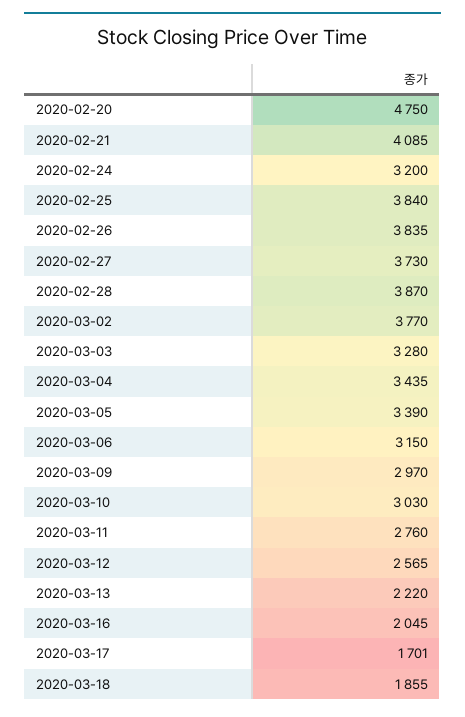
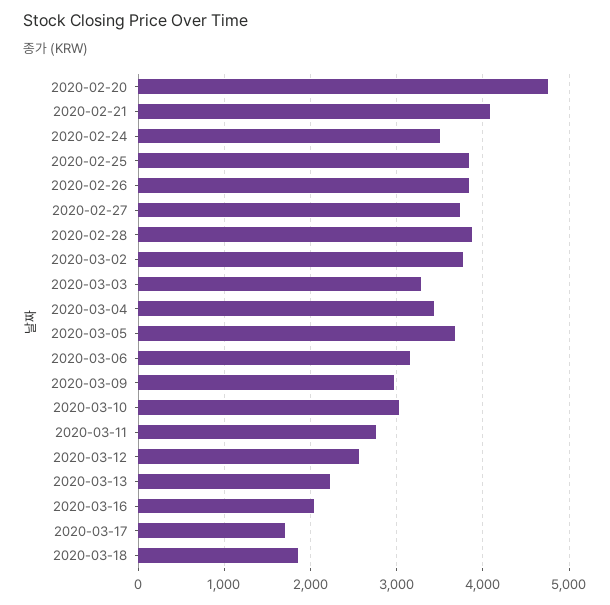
  {
    "2020-02-20": 4750,
    "2020-02-21": 4085,
-   "2020-02-24": 3200,
+   "2020-02-24": 3500,
    "2020-02-25": 3840,
    "2020-02-26": 3835,
    "2020-02-27": 3730,
    "2020-02-28": 3870,
    "2020-03-02": 3770,
    "2020-03-03": 3280,
    "2020-03-04": 3435,
-   "2020-03-05": 3390,
+   "2020-03-05": 3700,
    "2020-03-06": 3150,
    "2020-03-09": 2970,
    "2020-03-10": 3030,
    "2020-03-11": 2760,
    "2020-03-12": 2565,
    "2020-03-13": 2220,
    "2020-03-16": 2045,
    "2020-03-17": 1701,
    "2020-03-18": 1855
  }

